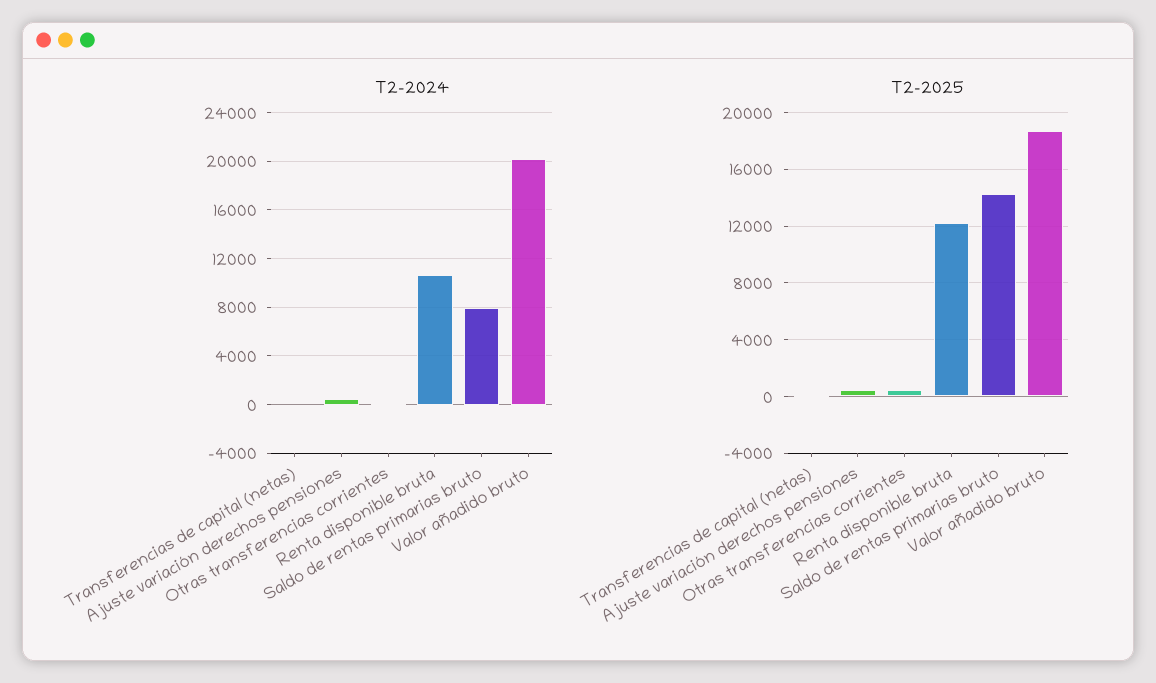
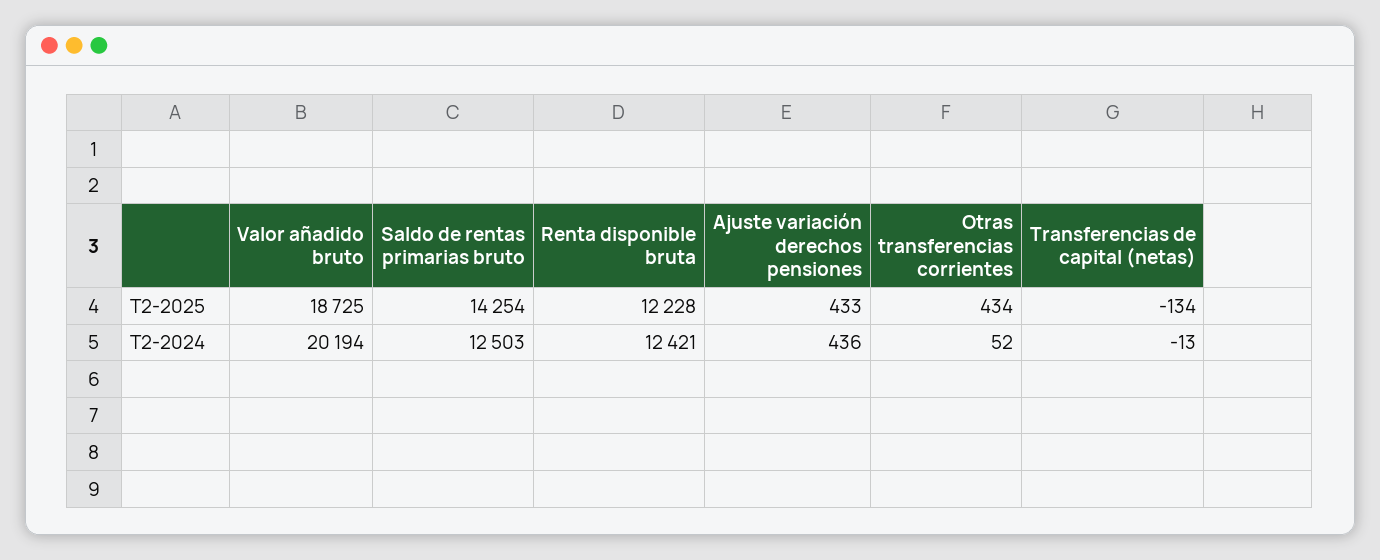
  {
    "T2-2024": {
      "Transferencias de capital (netas)": -13,
      "Ajuste variación derechos pensiones": 436,
      "Otras transferencias corrientes": 52,
-     "Renta disponible bruta": 10500,
+     "Renta disponible bruta": 12421,
-     "Saldo de rentas primarias bruto": 8000,
+     "Saldo de rentas primarias bruto": 12503,
      "Valor añadido bruto": 20194
    },
    "T2-2025": {
      "Transferencias de capital (netas)": -134,
      "Ajuste variación derechos pensiones": 433,
      "Otras transferencias corrientes": 434,
      "Renta disponible bruta": 12228,
      "Saldo de rentas primarias bruto": 14254,
      "Valor añadido bruto": 18725
    }
  }

